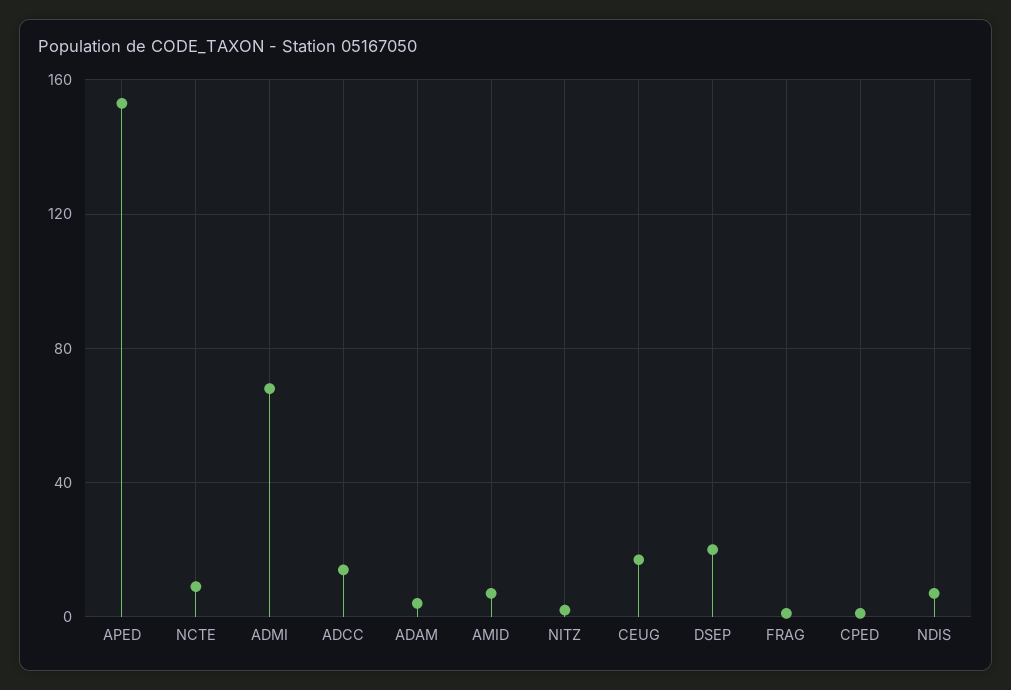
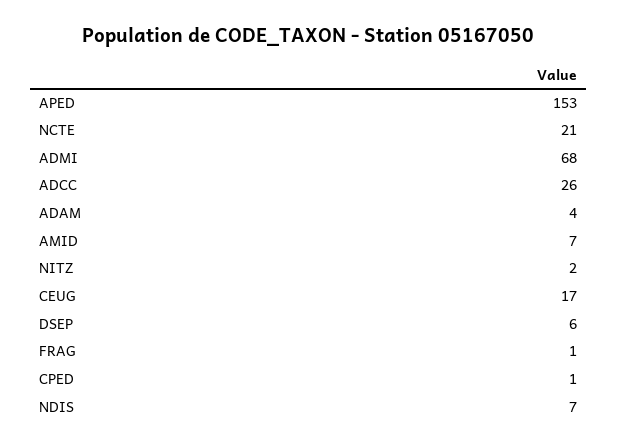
  {
    "APED": 153,
-   "NCTE": 10,
+   "NCTE": 21,
    "ADMI": 68,
-   "ADCC": 15,
+   "ADCC": 26,
    "ADAM": 4,
    "AMID": 7,
    "NITZ": 2,
    "CEUG": 17,
-   "DSEP": 20,
+   "DSEP": 6,
    "FRAG": 1,
    "CPED": 1,
    "NDIS": 7
  }

